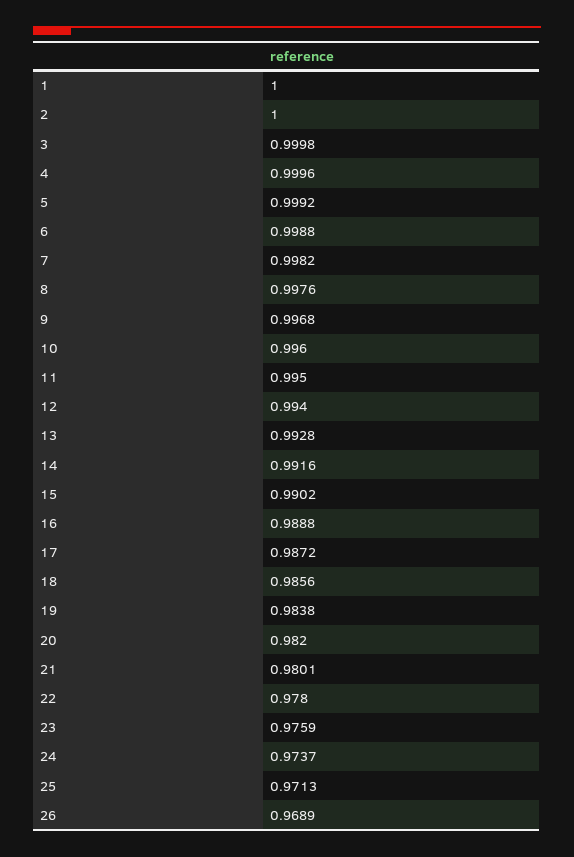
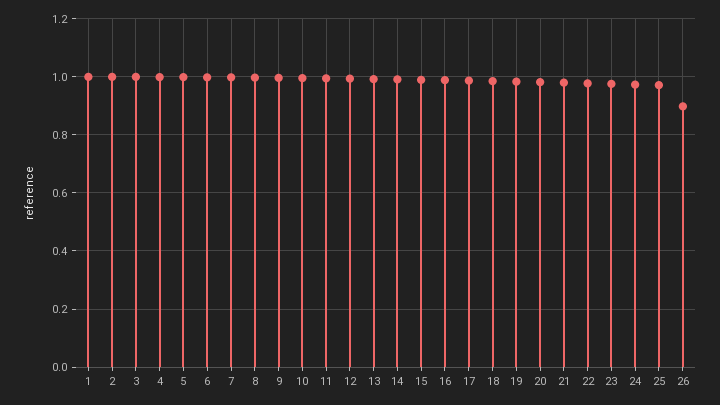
  {
    "1": 1,
    "2": 1,
    "3": 0.9998,
    "4": 0.9996,
    "5": 0.9992,
    "6": 0.9988,
    "7": 0.9982,
    "8": 0.9976,
    "9": 0.9968,
    "10": 0.996,
    "11": 0.995,
    "12": 0.994,
    "13": 0.9928,
    "14": 0.9916,
    "15": 0.9902,
    "16": 0.9888,
    "17": 0.9872,
    "18": 0.9856,
    "19": 0.9838,
    "20": 0.982,
    "21": 0.9801,
    "22": 0.978,
    "23": 0.9759,
    "24": 0.9737,
    "25": 0.9713,
-   "26": 0.9689
+   "26": 0.9
  }

